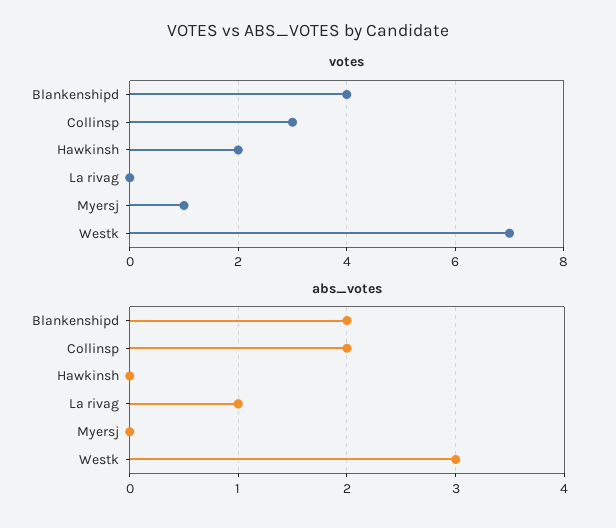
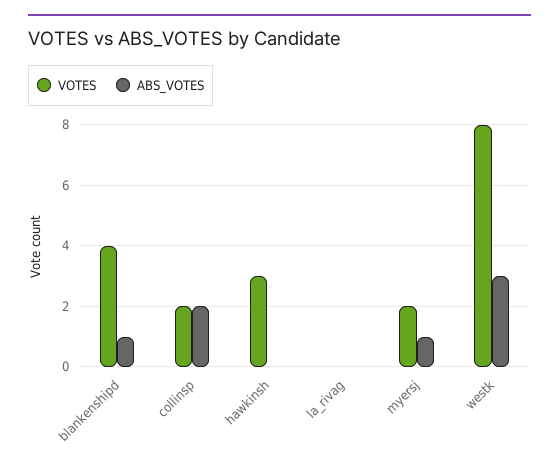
  {
    "votes": {
      "Blankenshipd": 4,
-     "Collinsp": 3,
+     "Collinsp": 2,
-     "Hawkinsh": 2,
+     "Hawkinsh": 3,
      "La rivag": 0,
-     "Myersj": 1,
+     "Myersj": 2,
-     "Westk": 7
+     "Westk": 8
    },
    "abs_votes": {
-     "Blankenshipd": 2,
+     "Blankenshipd": 1,
      "Collinsp": 2,
      "Hawkinsh": 0,
-     "La rivag": 1,
+     "La rivag": 0,
-     "Myersj": 0,
+     "Myersj": 1,
      "Westk": 3
    }
  }

